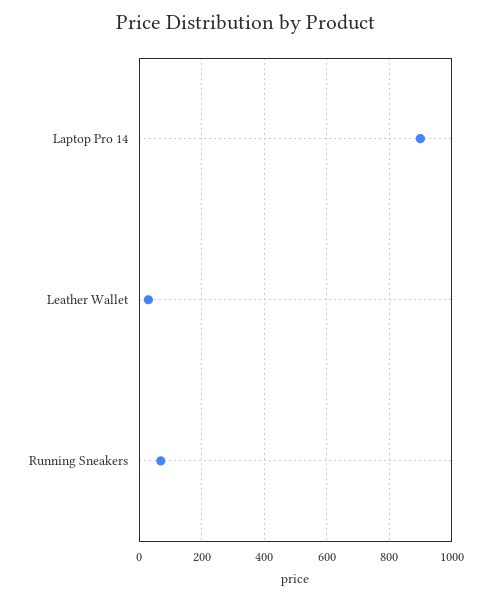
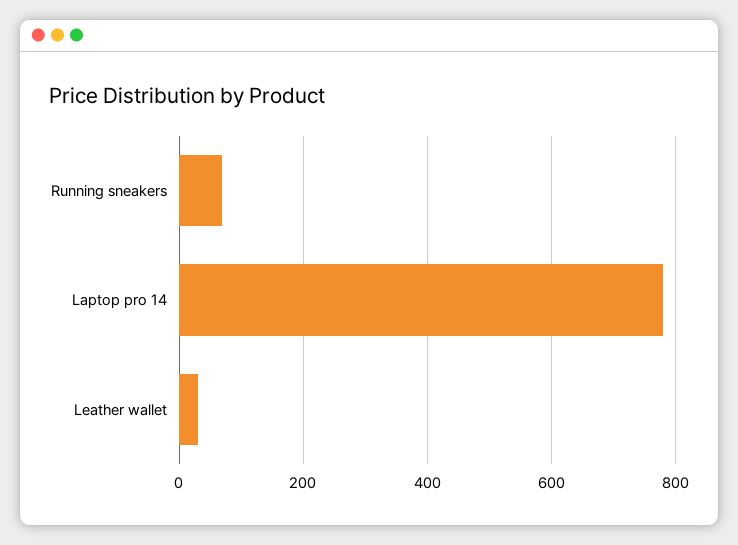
  {
-   "Laptop Pro 14": 900,
+   "Laptop Pro 14": 780,
    "Leather Wallet": 20,
    "Running Sneakers": 60
  }

